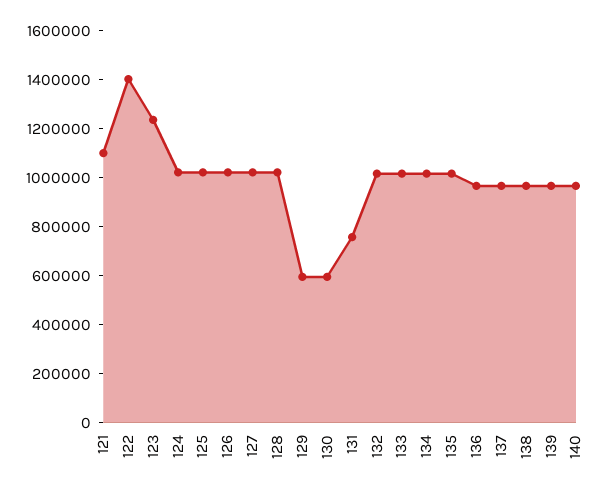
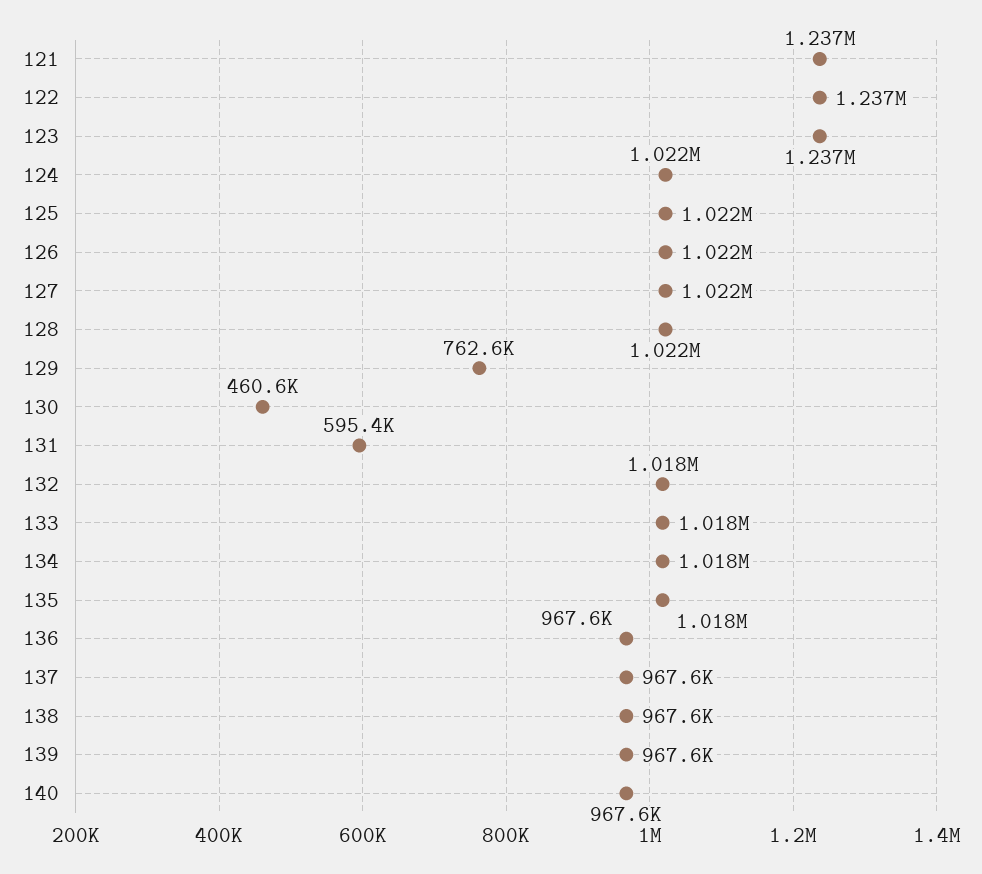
  {
-   "121": 1100000,
+   "121": 1237000,
-   "122": 1400000,
+   "122": 1237000,
    "123": 1237000,
    "124": 1022000,
    "125": 1022000,
    "126": 1022000,
    "127": 1022000,
    "128": 1022000,
-   "129": 600000,
+   "129": 762600,
-   "130": 600000,
+   "130": 460600,
-   "131": 750000,
+   "131": 595400,
    "132": 1018000,
    "133": 1018000,
    "134": 1018000,
    "135": 1018000,
    "136": 967600,
    "137": 967600,
    "138": 967600,
    "139": 967600,
    "140": 967600
  }

